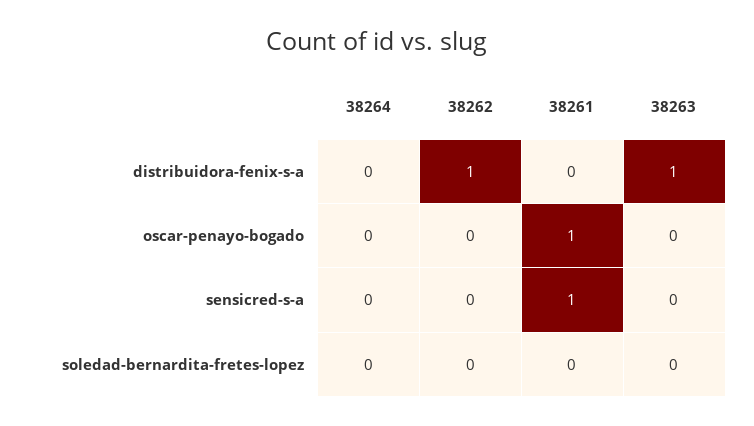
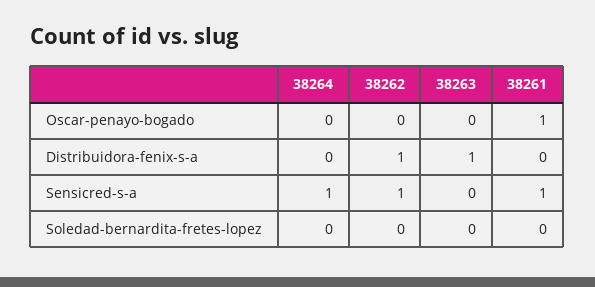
  {
    "38264": {
      "distribuidora-fenix-s-a": 0,
      "oscar-penayo-bogado": 0,
-     "sensicred-s-a": 0,
+     "sensicred-s-a": 1,
      "soledad-bernardita-fretes-lopez": 0
    },
    "38262": {
      "distribuidora-fenix-s-a": 1,
      "oscar-penayo-bogado": 0,
-     "sensicred-s-a": 0,
+     "sensicred-s-a": 1,
      "soledad-bernardita-fretes-lopez": 0
    },
    "38261": {
      "distribuidora-fenix-s-a": 0,
      "oscar-penayo-bogado": 1,
      "sensicred-s-a": 1,
      "soledad-bernardita-fretes-lopez": 0
    },
    "38263": {
      "distribuidora-fenix-s-a": 1,
      "oscar-penayo-bogado": 0,
      "sensicred-s-a": 0,
      "soledad-bernardita-fretes-lopez": 0
    }
  }

